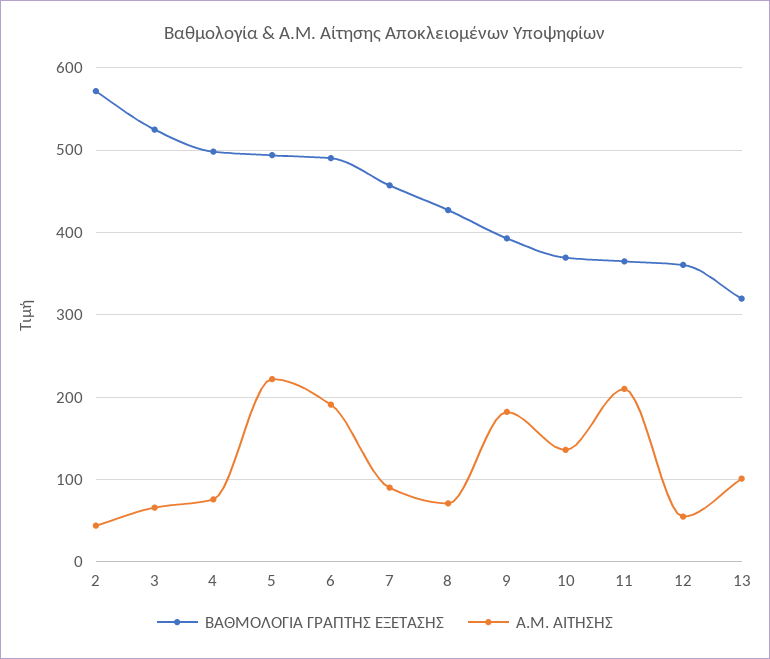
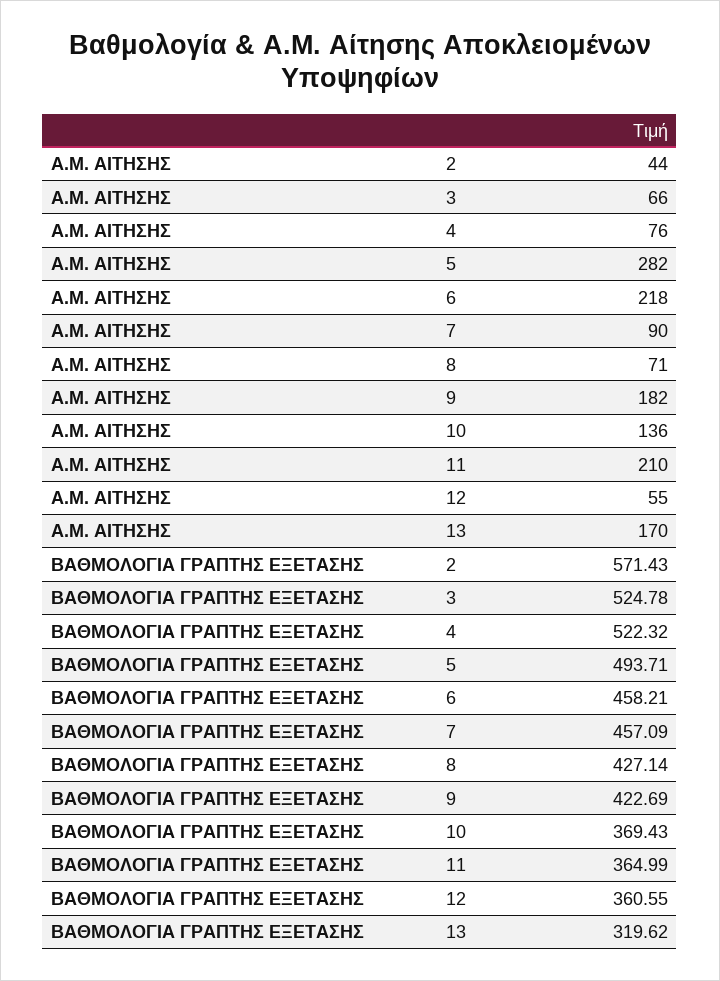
  {
    "ΒΑΘΜΟΛΟΓΙΑ ΓΡΑΠΤΗΣ ΕΞΕΤΑΣΗΣ": {
      "2": 571.43,
      "3": 524.78,
-     "4": 500,
+     "4": 522.32,
      "5": 493.71,
-     "6": 490,
+     "6": 458.21,
      "7": 457.09,
      "8": 427.14,
-     "9": 390,
+     "9": 422.69,
      "10": 369.43,
      "11": 364.99,
      "12": 360.55,
      "13": 319.62
    },
    "Α.Μ. ΑΙΤΗΣΗΣ": {
      "2": 44,
      "3": 66,
      "4": 76,
-     "5": 220,
+     "5": 282,
-     "6": 190,
+     "6": 218,
      "7": 90,
      "8": 71,
      "9": 182,
      "10": 136,
      "11": 210,
      "12": 55,
-     "13": 100
+     "13": 170
    }
  }

